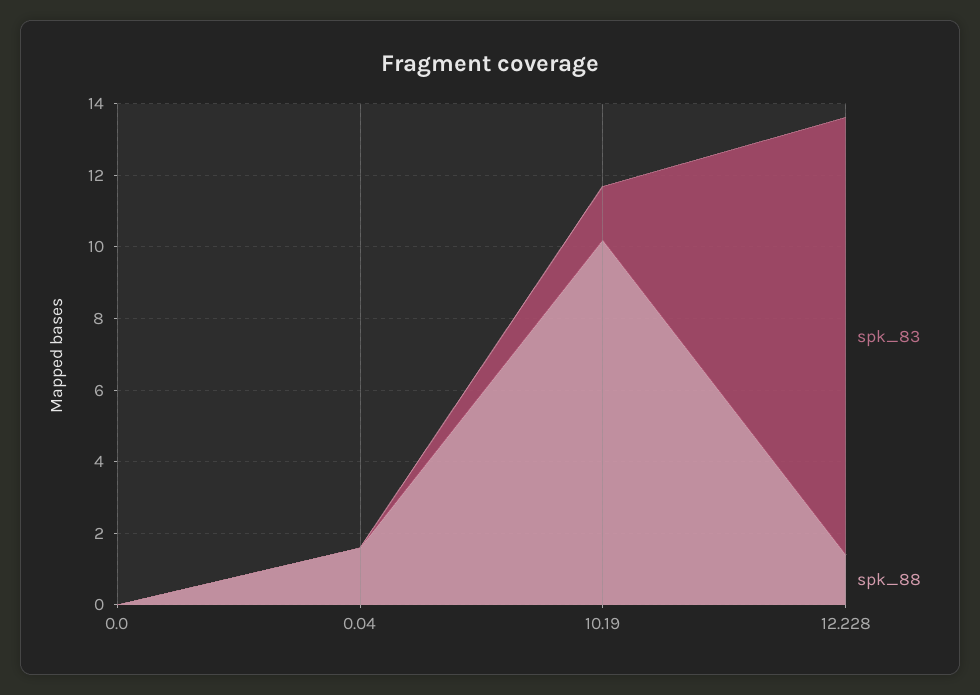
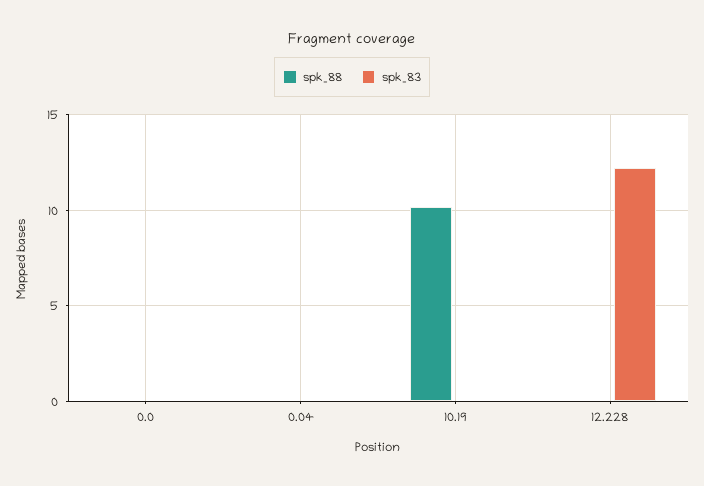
  {
    "spk_83": {
      "0.0": 0,
      "0.04": 0,
-     "10.19": 1.5,
+     "10.19": 0,
      "12.228": 12
    },
    "spk_88": {
      "0.0": 0,
-     "0.04": 1.5,
+     "0.04": 0,
      "10.19": 10,
-     "12.228": 1.5
+     "12.228": 0
    }
  }

